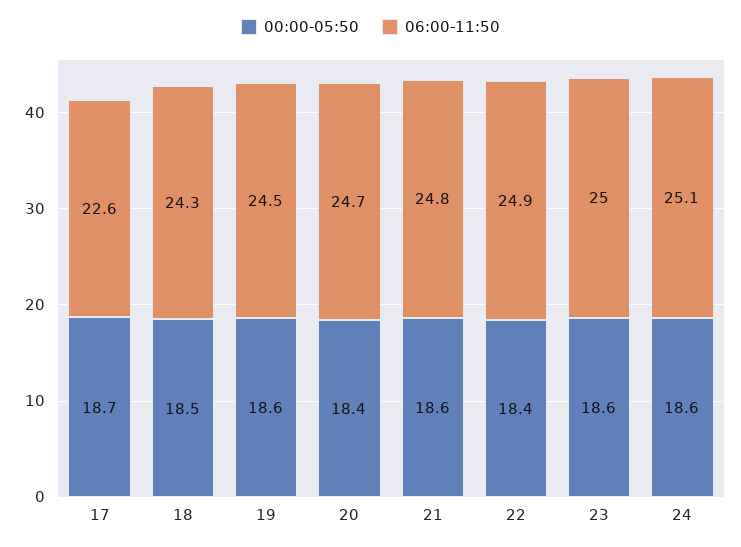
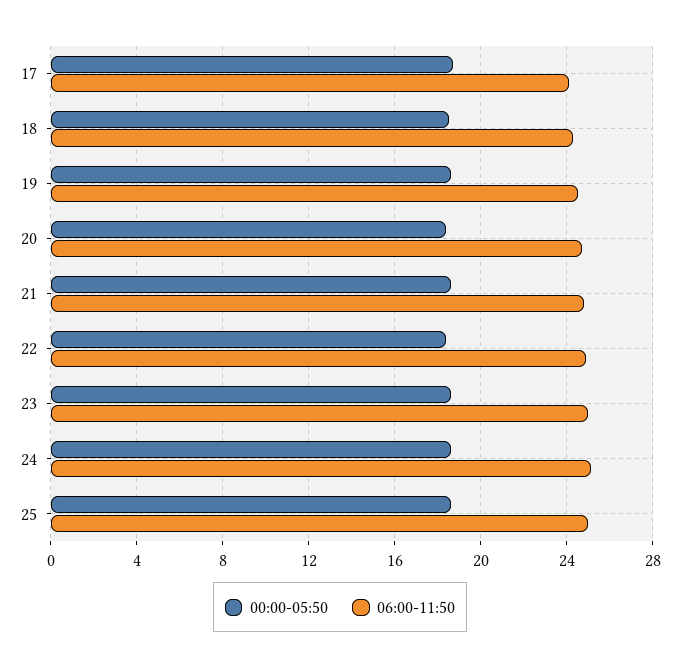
  {
    "00:00-05:50": {
      "17": 18.7,
      "18": 18.5,
      "19": 18.6,
      "20": 18.4,
      "21": 18.6,
      "22": 18.4,
      "23": 18.6,
-     "24": 18.6
+     "24": 18.6,
+     "25": 18.5
    },
    "06:00-11:50": {
-     "17": 22.6,
+     "17": 24,
      "18": 24.3,
      "19": 24.5,
      "20": 24.7,
      "21": 24.8,
      "22": 24.9,
      "23": 25,
-     "24": 25.1
+     "24": 25.1,
+     "25": 25
    }
  }

